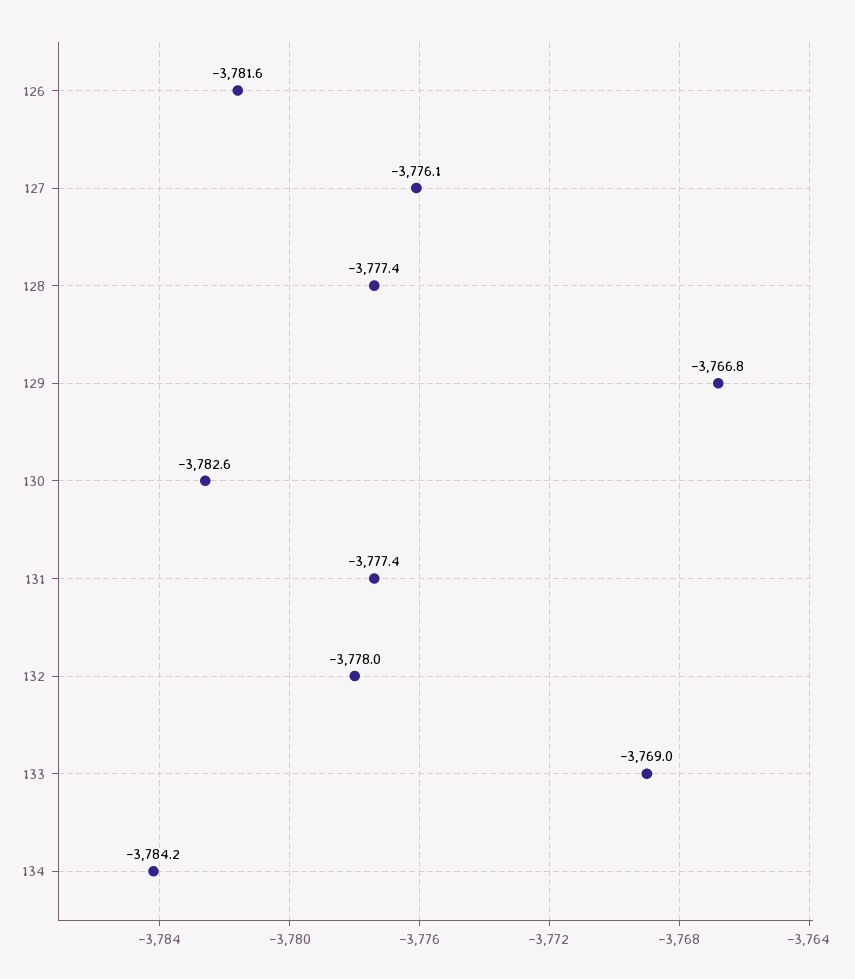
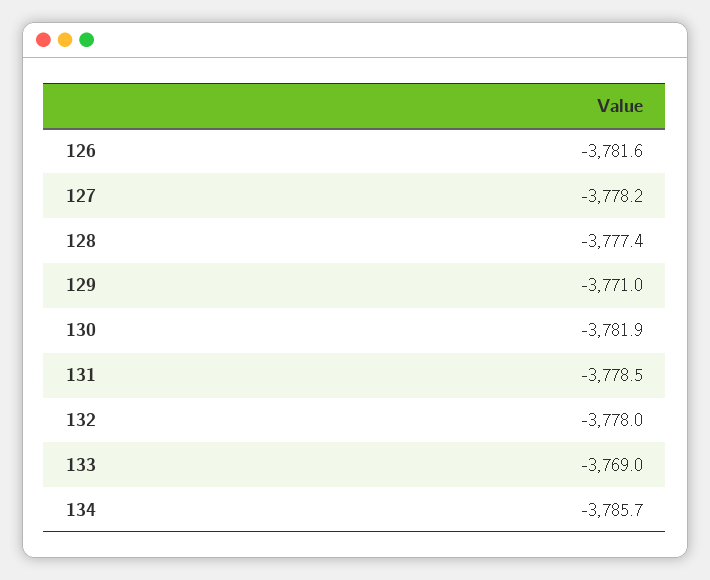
  {
    "126": -3781.6,
-   "127": -3776.1,
+   "127": -3778.2,
    "128": -3777.4,
-   "129": -3766.8,
+   "129": -3771,
-   "130": -3782.6,
+   "130": -3781.9,
-   "131": -3777.4,
+   "131": -3778.5,
    "132": -3778,
    "133": -3769,
-   "134": -3784.2
+   "134": -3785.7
  }

